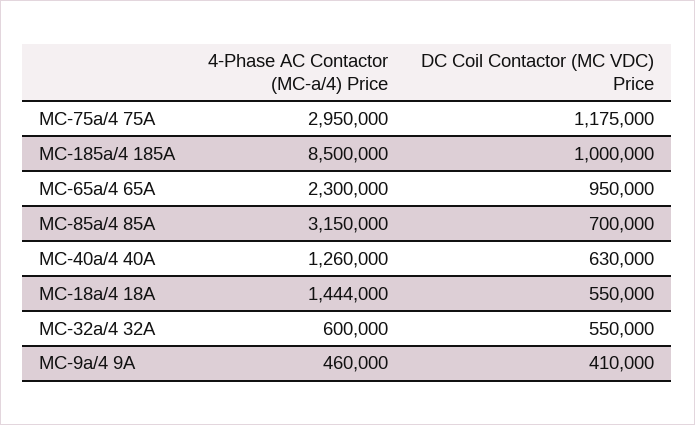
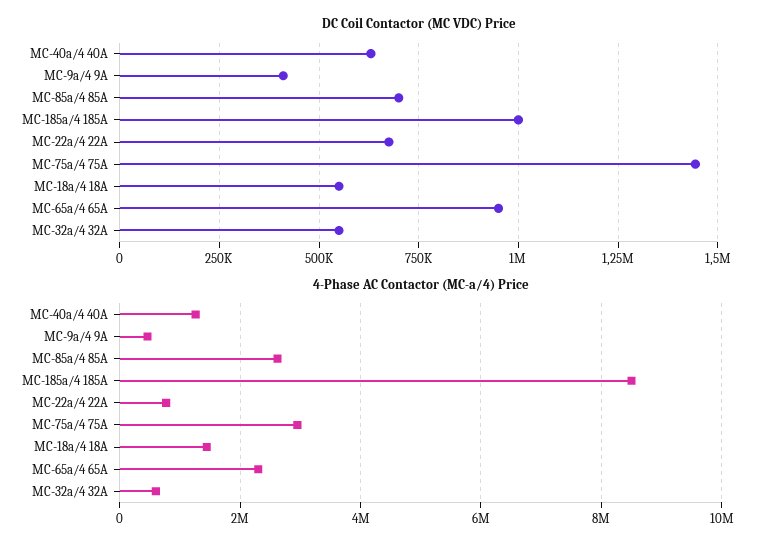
  {
    "4-Phase AC Contactor (MC-a/4) Price": {
      "MC-75a/4 75A": 2950000,
      "MC-185a/4 185A": 8500000,
      "MC-65a/4 65A": 2300000,
-     "MC-85a/4 85A": 3150000,
+     "MC-85a/4 85A": 2600000,
      "MC-40a/4 40A": 1260000,
      "MC-18a/4 18A": 1444000,
      "MC-32a/4 32A": 600000,
-     "MC-9a/4 9A": 460000
+     "MC-9a/4 9A": 460000,
+     "MC-22a/4 22A": 800000
    },
    "DC Coil Contactor (MC VDC) Price": {
-     "MC-75a/4 75A": 1175000,
+     "MC-75a/4 75A": 1450000,
      "MC-185a/4 185A": 1000000,
      "MC-65a/4 65A": 950000,
      "MC-85a/4 85A": 700000,
      "MC-40a/4 40A": 630000,
      "MC-18a/4 18A": 550000,
      "MC-32a/4 32A": 550000,
-     "MC-9a/4 9A": 410000
+     "MC-9a/4 9A": 410000,
+     "MC-22a/4 22A": 675000
    }
  }

